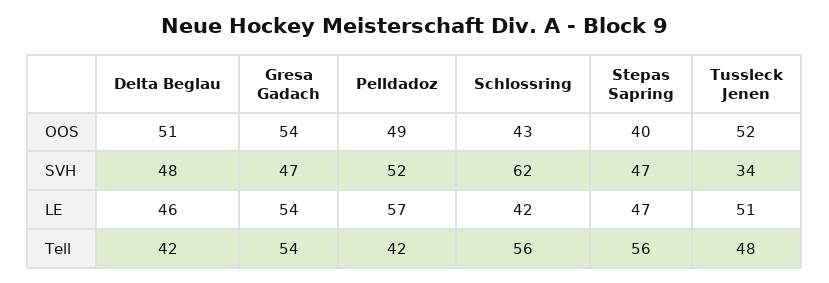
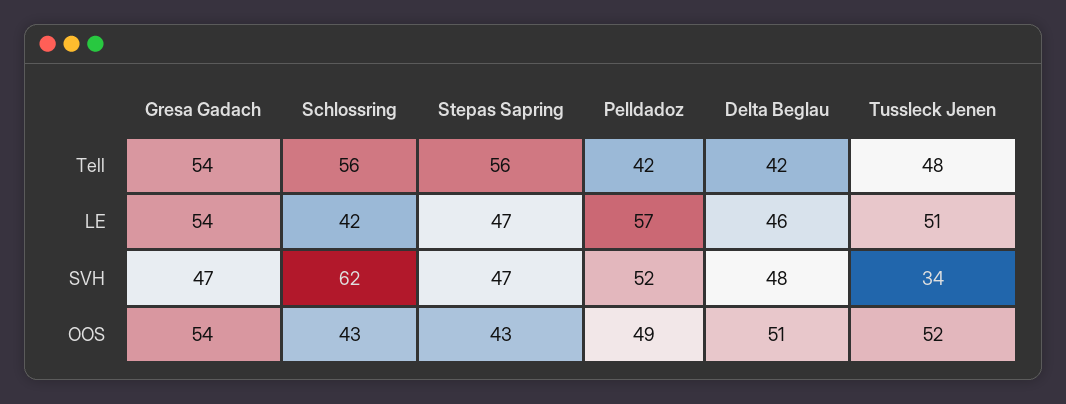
  {
    "Delta Beglau": {
      "OOS": 51,
      "SVH": 48,
      "LE": 46,
      "Tell": 42
    },
    "Gresa Gadach": {
      "OOS": 54,
      "SVH": 47,
      "LE": 54,
      "Tell": 54
    },
    "Pelldadoz": {
      "OOS": 49,
      "SVH": 52,
      "LE": 57,
      "Tell": 42
    },
    "Schlossring": {
      "OOS": 43,
      "SVH": 62,
      "LE": 42,
      "Tell": 56
    },
    "Stepas Sapring": {
-     "OOS": 40,
+     "OOS": 43,
      "SVH": 47,
      "LE": 47,
      "Tell": 56
    },
    "Tussleck Jenen": {
      "OOS": 52,
      "SVH": 34,
      "LE": 51,
      "Tell": 48
    }
  }

